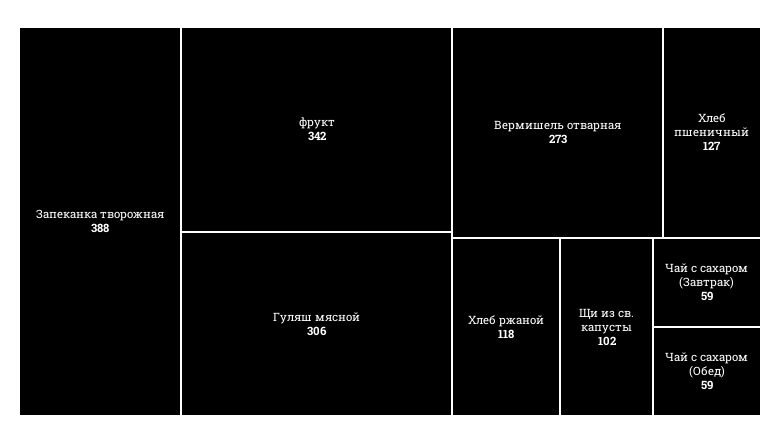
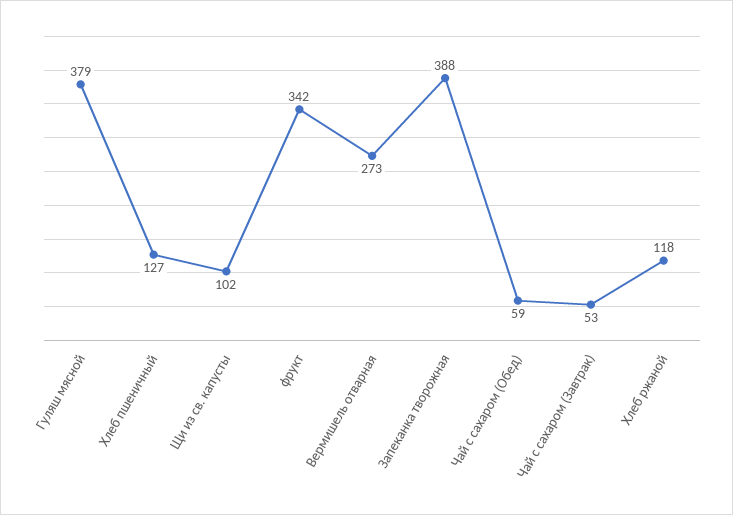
  {
    "Запеканка творожная": 388,
    "фрукт": 342,
-   "Гуляш мясной": 306,
+   "Гуляш мясной": 379,
    "Вермишель отварная": 273,
    "Хлеб пшеничный": 127,
    "Хлеб ржаной": 118,
    "Щи из св. капусты": 102,
-   "Чай с сахаром (Завтрак)": 59,
+   "Чай с сахаром (Завтрак)": 53,
    "Чай с сахаром (Обед)": 59
  }

